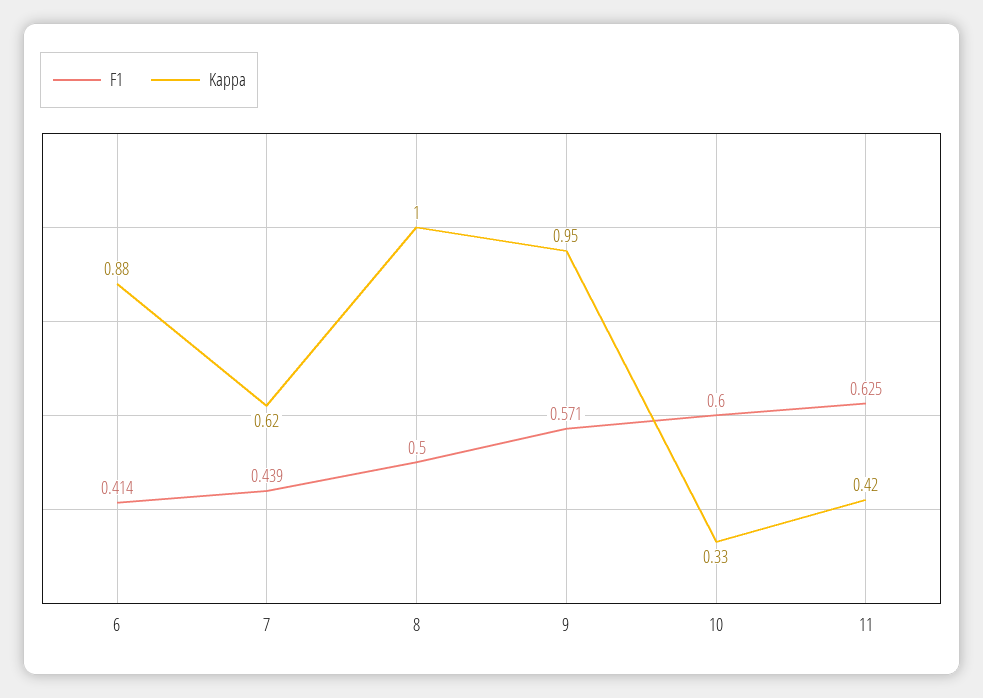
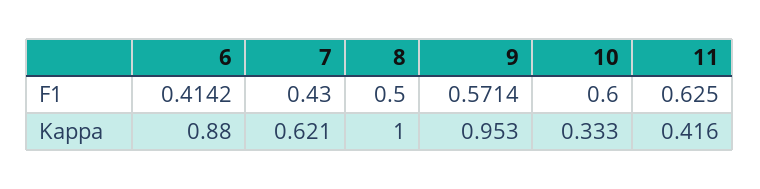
  {
    "F1": {
      "6": 0.4142,
-     "7": 0.439,
+     "7": 0.43,
      "8": 0.5,
      "9": 0.5714,
      "10": 0.6,
      "11": 0.625
    },
    "Kappa": {
      "6": 0.88,
      "7": 0.621,
      "8": 1,
      "9": 0.953,
      "10": 0.333,
      "11": 0.416
    }
  }

